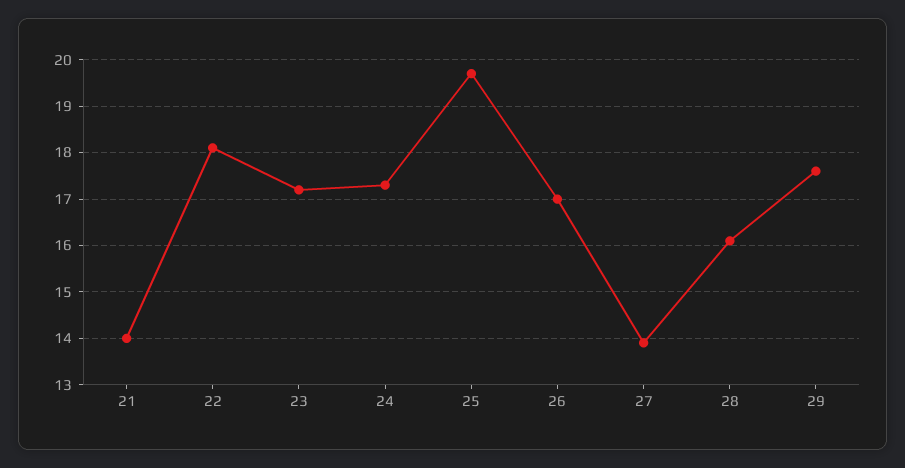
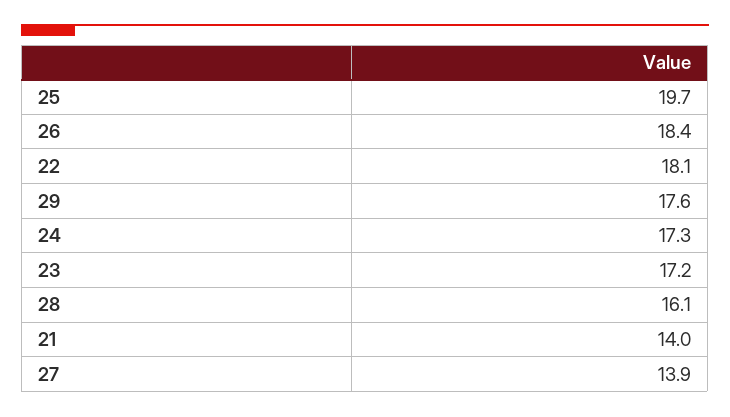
  {
    "21": 14,
    "22": 18.1,
    "23": 17.2,
    "24": 17.3,
    "25": 19.7,
-   "26": 17,
+   "26": 18.4,
    "27": 13.9,
    "28": 16.1,
    "29": 17.6
  }

